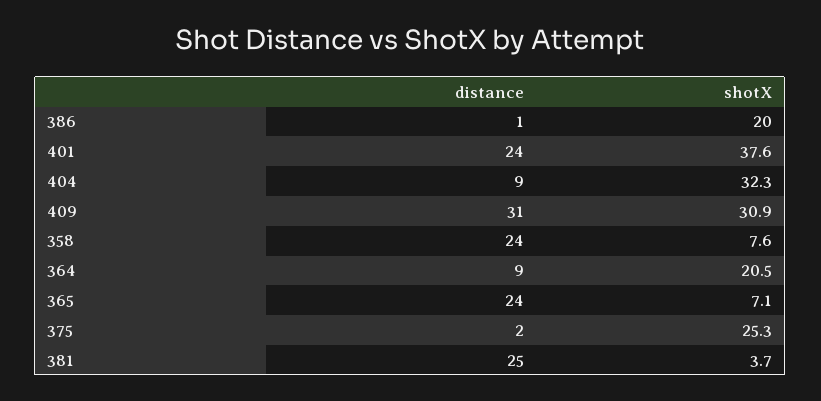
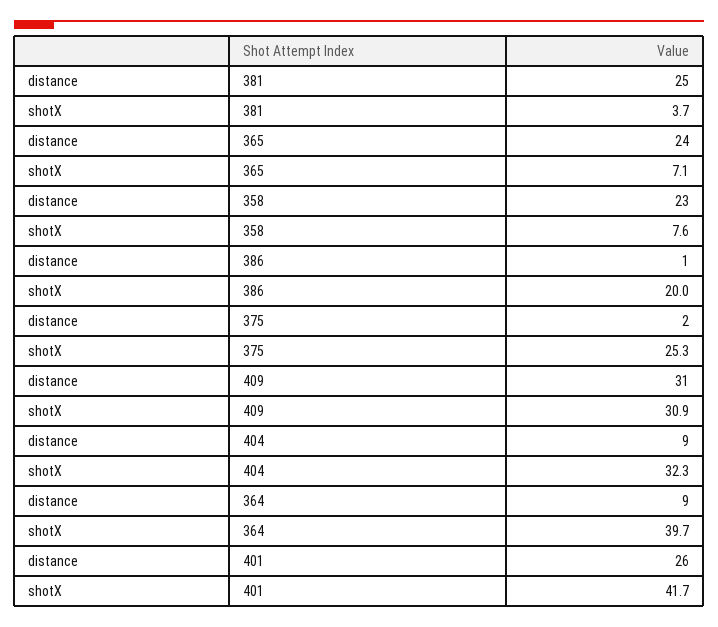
  {
    "distance": {
      "386": 1,
-     "401": 24,
+     "401": 26,
      "404": 9,
      "409": 31,
-     "358": 24,
+     "358": 23,
      "364": 9,
      "365": 24,
      "375": 2,
      "381": 25
    },
    "shotX": {
      "386": 20,
-     "401": 37.6,
+     "401": 41.7,
      "404": 32.3,
      "409": 30.9,
      "358": 7.6,
-     "364": 20.5,
+     "364": 39.7,
      "365": 7.1,
      "375": 25.3,
      "381": 3.7
    }
  }

